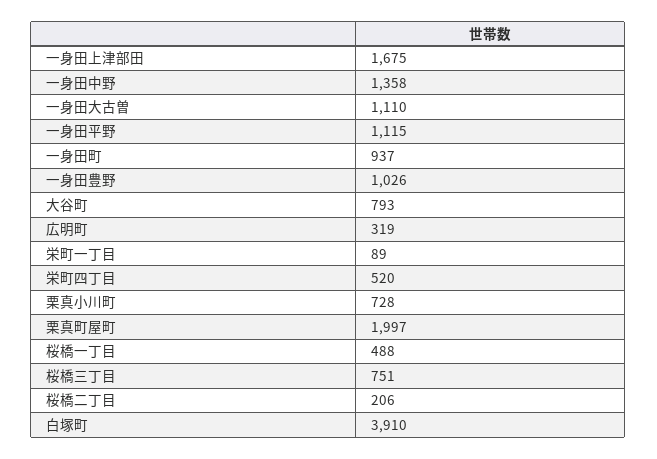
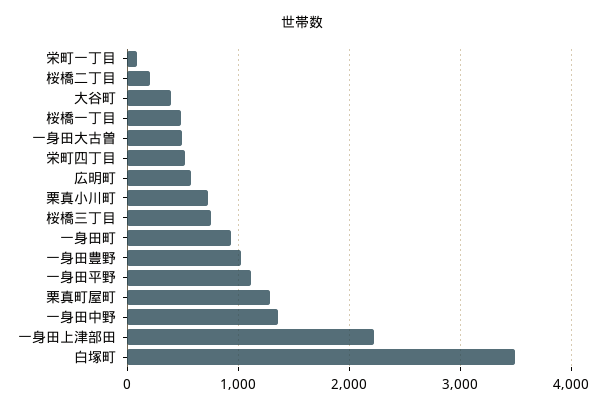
  {
-   "一身田上津部田": 1675,
+   "一身田上津部田": 2200,
    "一身田中野": 1358,
-   "一身田大古曽": 1110,
+   "一身田大古曽": 500,
    "一身田平野": 1115,
    "一身田町": 937,
    "一身田豊野": 1026,
-   "大谷町": 793,
+   "大谷町": 400,
-   "広明町": 319,
+   "広明町": 600,
    "栄町一丁目": 89,
    "栄町四丁目": 520,
    "栗真小川町": 728,
-   "栗真町屋町": 1997,
+   "栗真町屋町": 1300,
    "桜橋一丁目": 488,
    "桜橋三丁目": 751,
    "桜橋二丁目": 206,
-   "白塚町": 3910
+   "白塚町": 3500
  }

